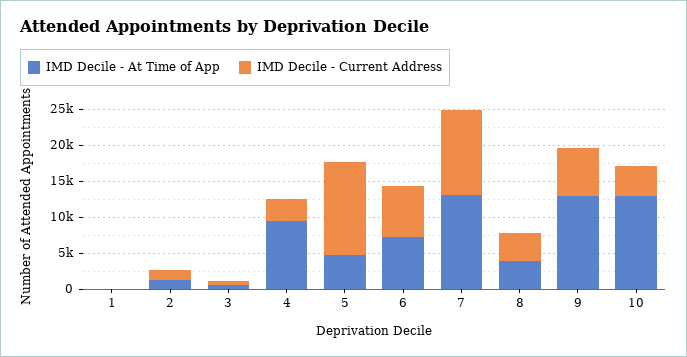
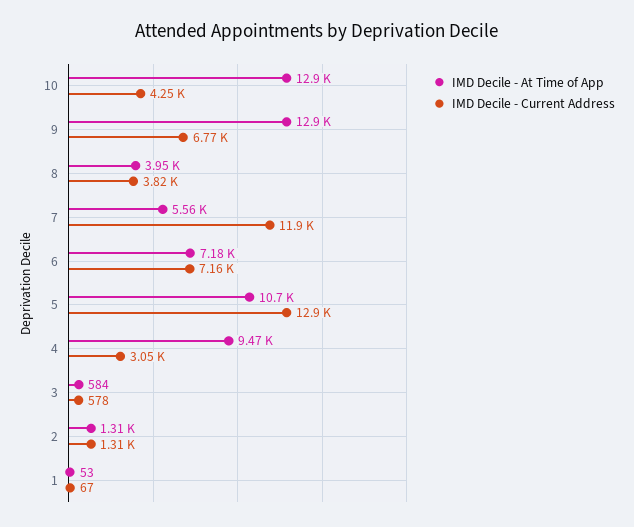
  {
    "IMD Decile - At Time of App": {
      "1": 53,
      "2": 1310,
      "3": 584,
      "4": 9470,
-     "5": 5000,
+     "5": 10700,
      "6": 7180,
-     "7": 12500,
+     "7": 5560,
      "8": 3950,
      "9": 12900,
      "10": 12900
    },
    "IMD Decile - Current Address": {
      "1": 67,
      "2": 1310,
      "3": 578,
      "4": 3050,
      "5": 12900,
      "6": 7160,
      "7": 11900,
      "8": 3820,
      "9": 6770,
      "10": 4250
    }
  }

